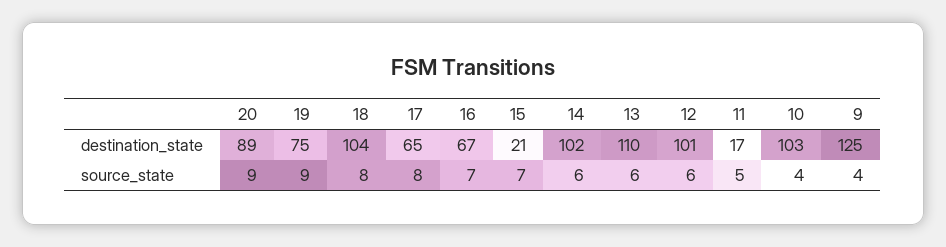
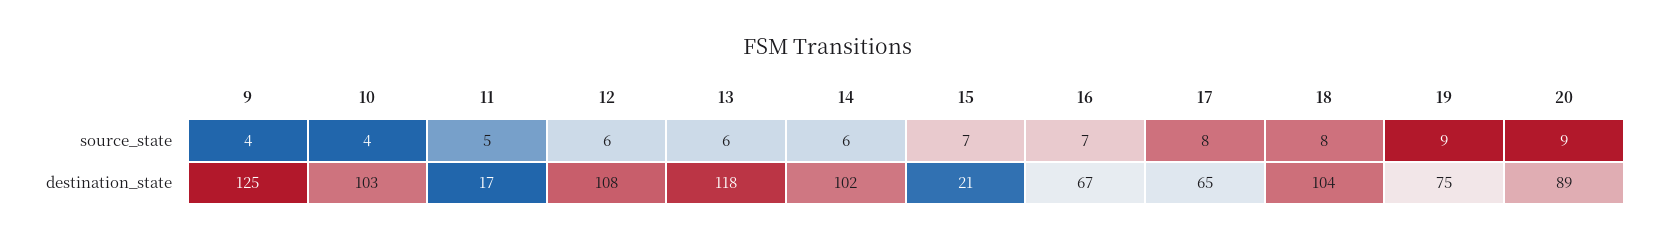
  {
    "20": {
      "destination_state": 89,
      "source_state": 9
    },
    "19": {
      "destination_state": 75,
      "source_state": 9
    },
    "18": {
      "destination_state": 104,
      "source_state": 8
    },
    "17": {
      "destination_state": 65,
      "source_state": 8
    },
    "16": {
      "destination_state": 67,
      "source_state": 7
    },
    "15": {
      "destination_state": 21,
      "source_state": 7
    },
    "14": {
      "destination_state": 102,
      "source_state": 6
    },
    "13": {
-     "destination_state": 110,
+     "destination_state": 118,
      "source_state": 6
    },
    "12": {
-     "destination_state": 101,
+     "destination_state": 108,
      "source_state": 6
    },
    "11": {
      "destination_state": 17,
      "source_state": 5
    },
    "10": {
      "destination_state": 103,
      "source_state": 4
    },
    "9": {
      "destination_state": 125,
      "source_state": 4
    }
  }

